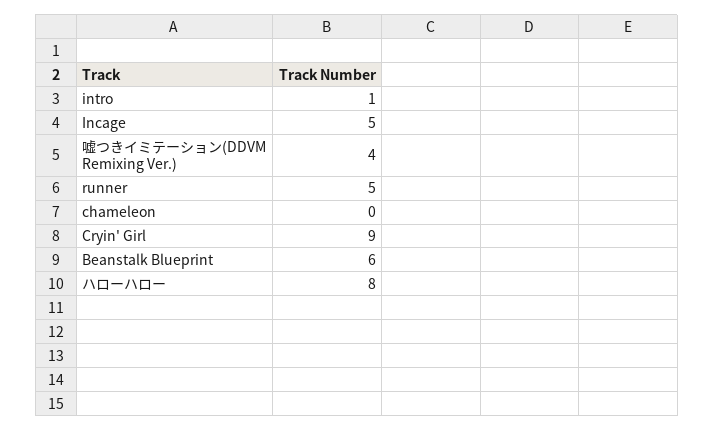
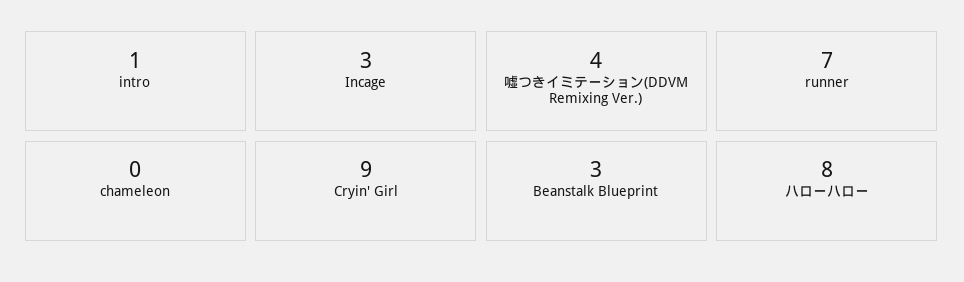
  {
    "intro": 1,
-   "Incage": 5,
+   "Incage": 3,
    "嘘つきイミテーション(DDVM Remixing Ver.)": 4,
-   "runner": 5,
+   "runner": 7,
    "chameleon": 0,
    "Cryin' Girl": 9,
-   "Beanstalk Blueprint": 6,
+   "Beanstalk Blueprint": 3,
    "ハローハロー": 8
  }

